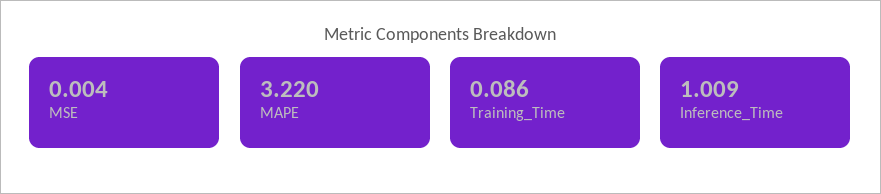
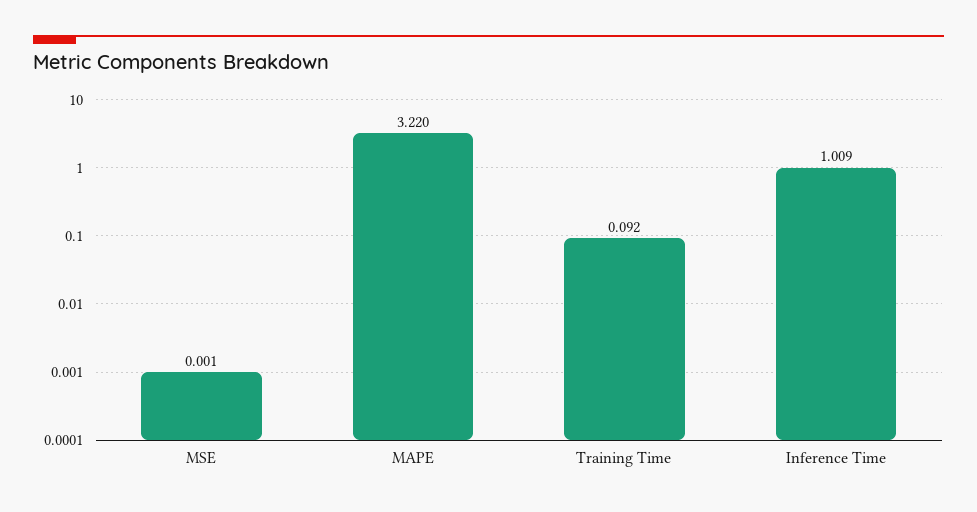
  {
-   "MSE": 0.004,
+   "MSE": 0.001,
    "MAPE": 3.22,
-   "Training_Time": 0.086,
+   "Training_Time": 0.092,
    "Inference_Time": 1.009
  }

